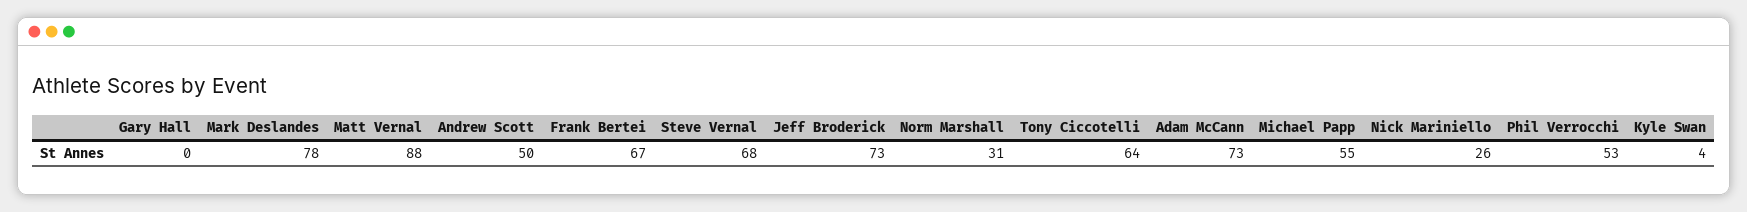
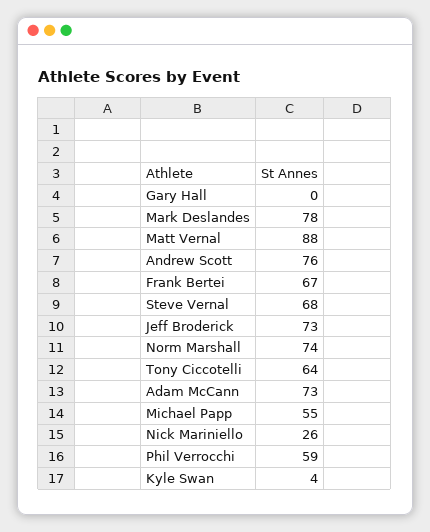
  {
    "Gary Hall": 0,
    "Mark Deslandes": 78,
    "Matt Vernal": 88,
-   "Andrew Scott": 50,
+   "Andrew Scott": 76,
    "Frank Bertei": 67,
    "Steve Vernal": 68,
    "Jeff Broderick": 73,
-   "Norm Marshall": 31,
+   "Norm Marshall": 74,
    "Tony Ciccotelli": 64,
    "Adam McCann": 73,
    "Michael Papp": 55,
    "Nick Mariniello": 26,
-   "Phil Verrocchi": 53,
+   "Phil Verrocchi": 59,
    "Kyle Swan": 4
  }

